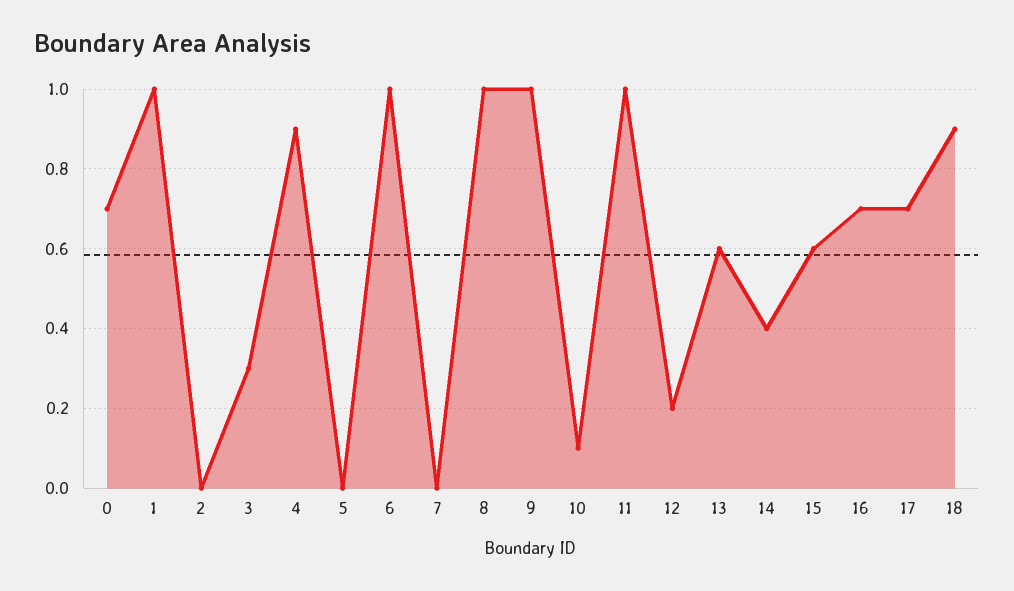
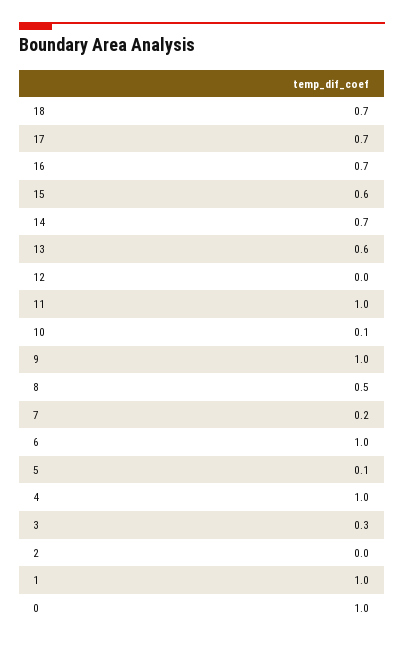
  {
-   "0": 0.7,
+   "0": 1,
    "1": 1,
    "2": 0,
    "3": 0.3,
-   "4": 0.9,
+   "4": 1,
-   "5": 0,
+   "5": 0.1,
    "6": 1,
-   "7": 0,
+   "7": 0.2,
-   "8": 1,
+   "8": 0.5,
    "9": 1,
    "10": 0.1,
    "11": 1,
-   "12": 0.2,
+   "12": 0,
    "13": 0.6,
-   "14": 0.4,
+   "14": 0.7,
    "15": 0.6,
    "16": 0.7,
    "17": 0.7,
-   "18": 0.9
+   "18": 0.7
  }

